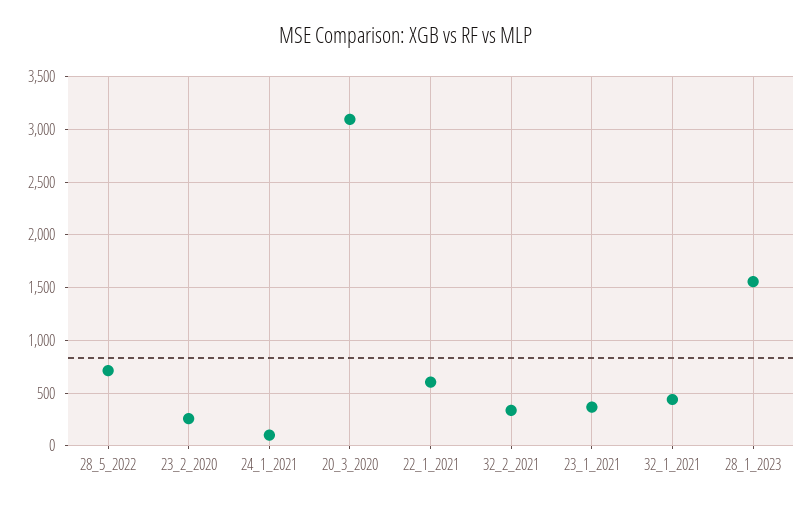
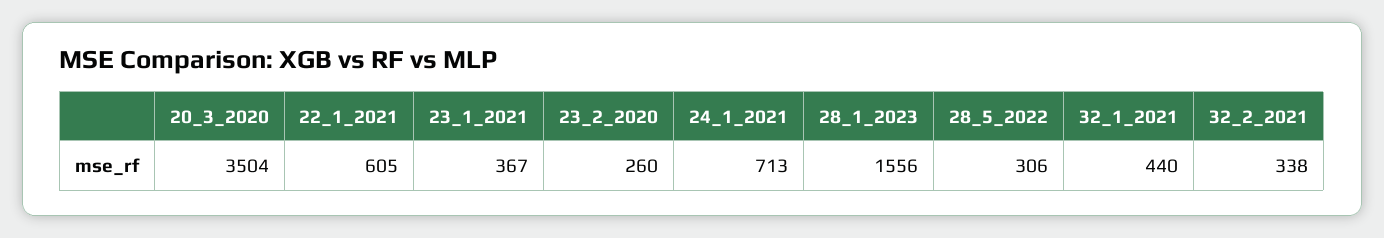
  {
-   "28_5_2022": 700,
+   "28_5_2022": 306,
    "23_2_2020": 260,
-   "24_1_2021": 100,
+   "24_1_2021": 713,
-   "20_3_2020": 3100,
+   "20_3_2020": 3504,
    "22_1_2021": 605,
    "32_2_2021": 338,
    "23_1_2021": 367,
    "32_1_2021": 440,
    "28_1_2023": 1556
  }

